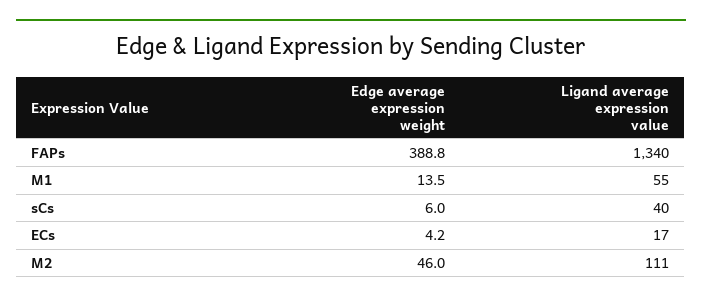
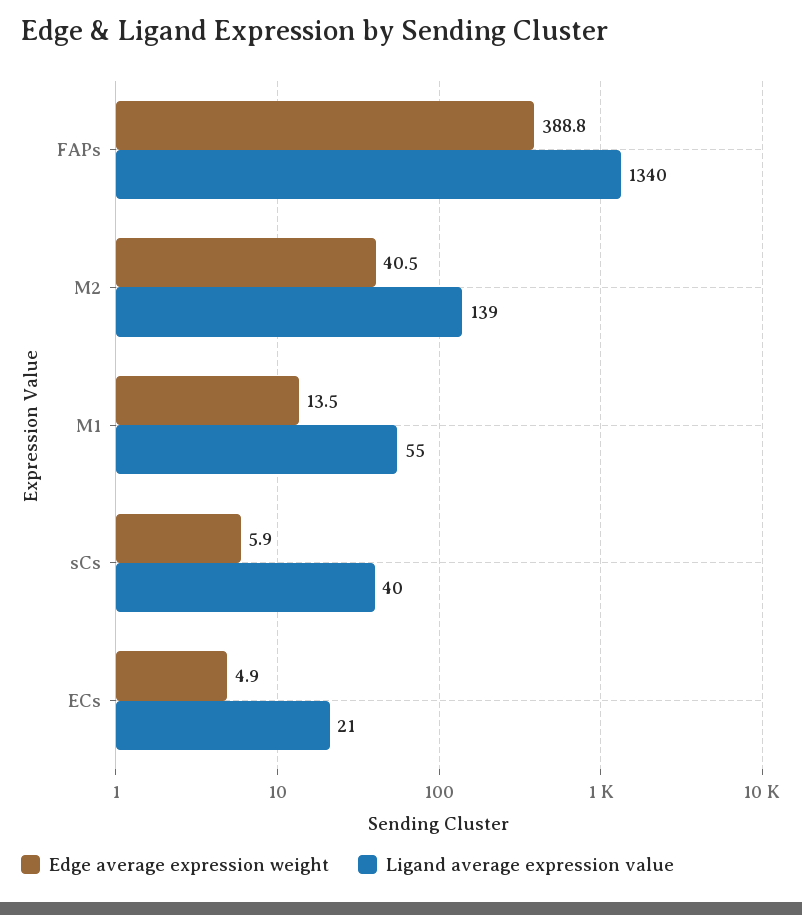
  {
    "Edge average expression weight": {
      "FAPs": 388.8,
      "M1": 13.5,
-     "sCs": 6,
+     "sCs": 5.9,
-     "ECs": 4.2,
+     "ECs": 4.9,
-     "M2": 46
+     "M2": 40.5
    },
    "Ligand average expression value": {
      "FAPs": 1340,
      "M1": 55,
      "sCs": 40,
-     "ECs": 17,
+     "ECs": 21,
-     "M2": 111
+     "M2": 139
    }
  }

